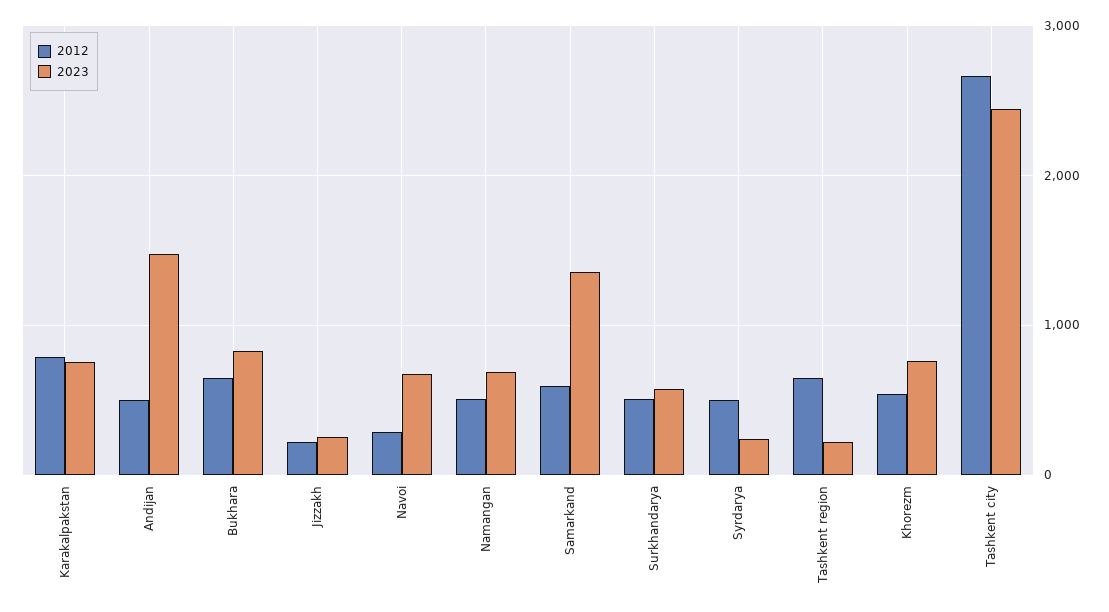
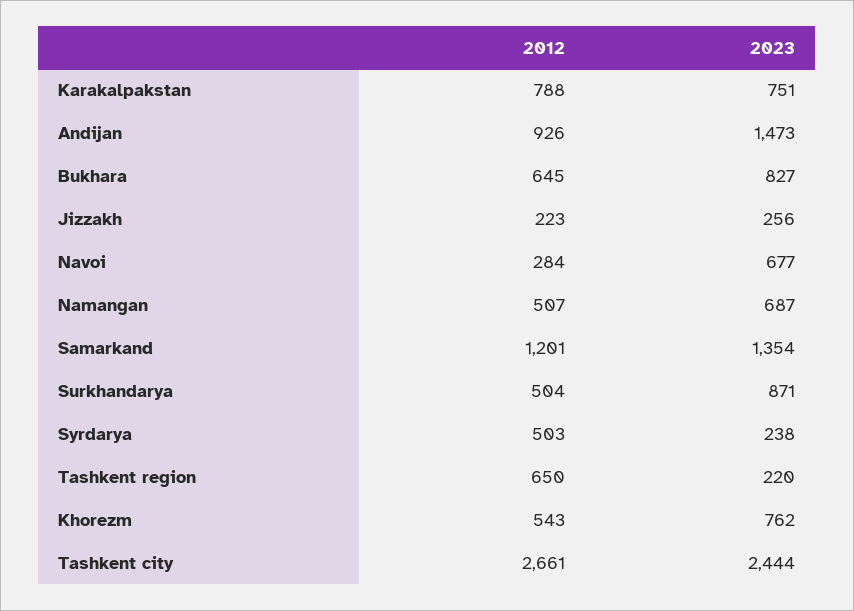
  {
    "2012": {
      "Karakalpakstan": 788,
-     "Andijan": 500,
+     "Andijan": 926,
      "Bukhara": 645,
      "Jizzakh": 223,
      "Navoi": 284,
      "Namangan": 507,
-     "Samarkand": 600,
+     "Samarkand": 1201,
      "Surkhandarya": 504,
      "Syrdarya": 503,
      "Tashkent region": 650,
      "Khorezm": 543,
      "Tashkent city": 2661
    },
    "2023": {
      "Karakalpakstan": 751,
      "Andijan": 1473,
      "Bukhara": 827,
      "Jizzakh": 256,
      "Navoi": 677,
      "Namangan": 687,
      "Samarkand": 1354,
-     "Surkhandarya": 600,
+     "Surkhandarya": 871,
      "Syrdarya": 238,
      "Tashkent region": 220,
      "Khorezm": 762,
      "Tashkent city": 2444
    }
  }

